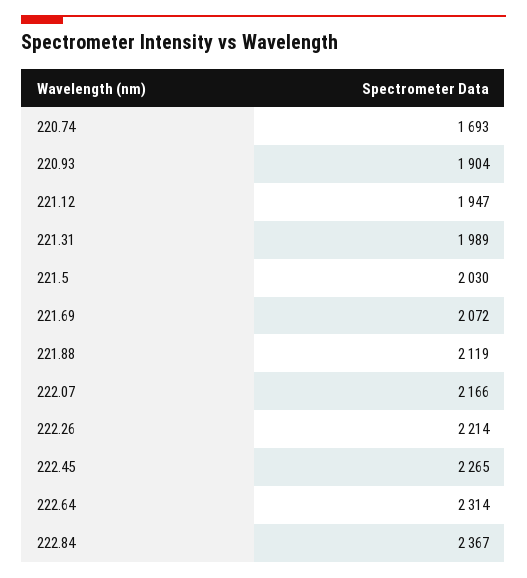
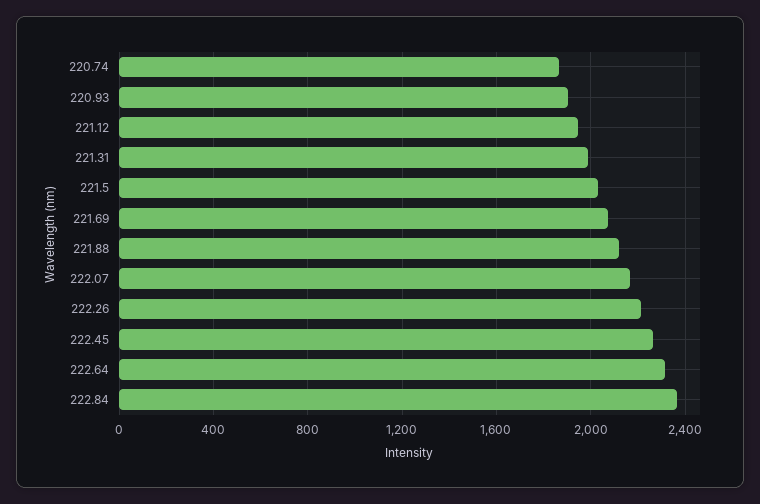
  {
-   "220.74": 1693,
+   "220.74": 1850,
    "220.93": 1904,
    "221.12": 1947,
    "221.31": 1989,
    "221.5": 2030,
    "221.69": 2072,
    "221.88": 2119,
    "222.07": 2166,
    "222.26": 2214,
    "222.45": 2265,
    "222.64": 2314,
    "222.84": 2367
  }

